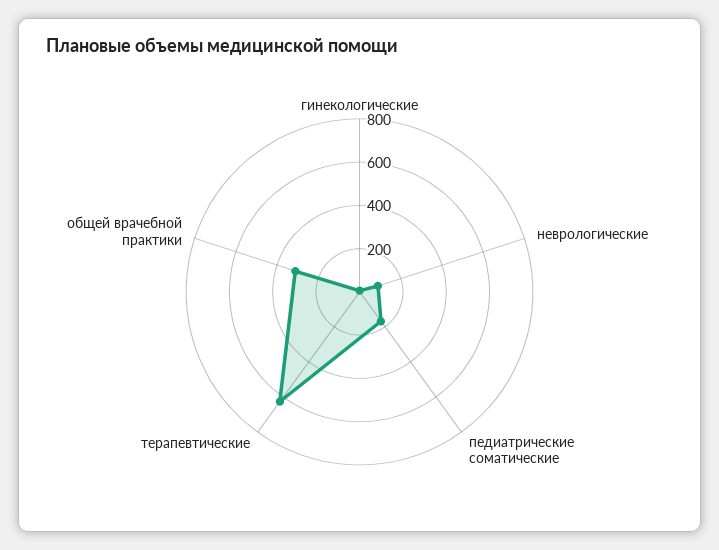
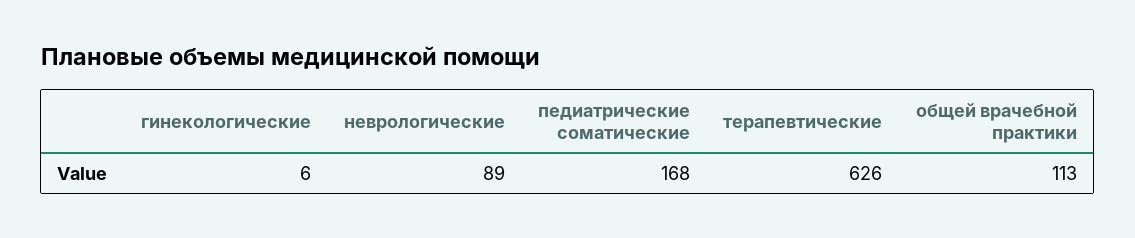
  {
    "гинекологические": 6,
    "неврологические": 89,
    "педиатрические соматические": 168,
    "терапевтические": 626,
-   "общей врачебной практики": 300
+   "общей врачебной практики": 113
  }

